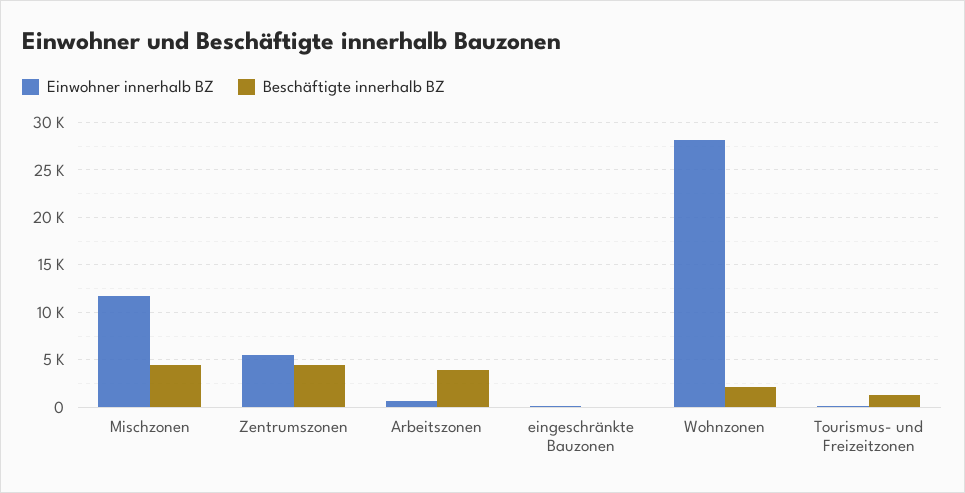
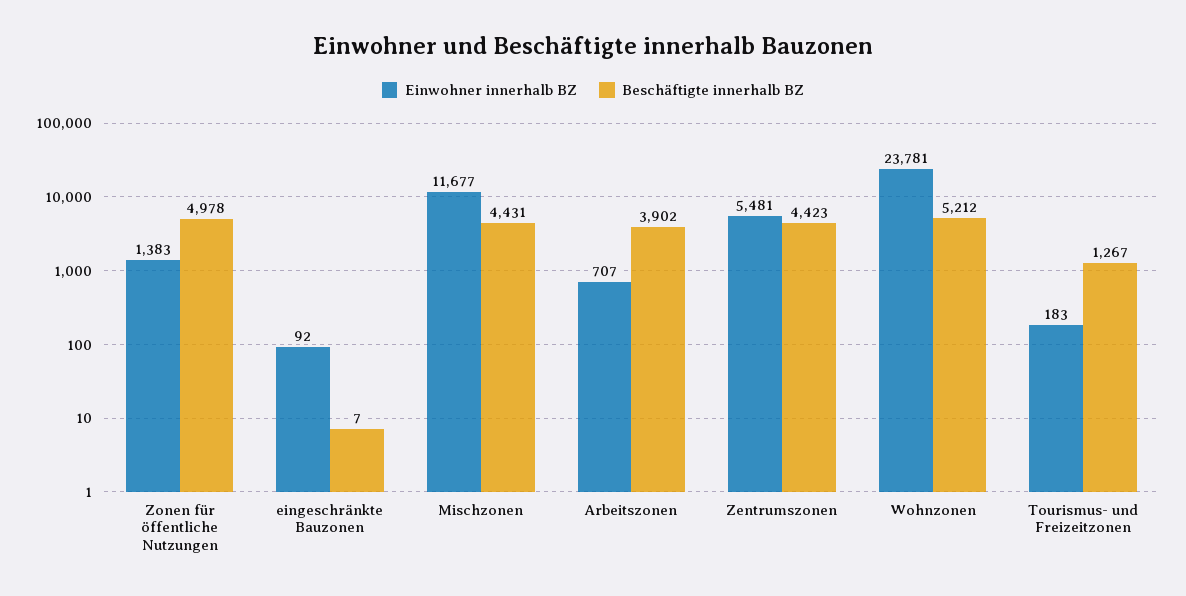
  {
    "Einwohner innerhalb BZ": {
      "Mischzonen": 11677,
      "Zentrumszonen": 5481,
      "Arbeitszonen": 707,
      "eingeschränkte Bauzonen": 92,
-     "Wohnzonen": 28000,
+     "Wohnzonen": 23781,
-     "Tourismus- und Freizeitzonen": 183
+     "Tourismus- und Freizeitzonen": 183,
+     "Zonen für öffentliche Nutzungen": 1383
    },
    "Beschäftigte innerhalb BZ": {
      "Mischzonen": 4431,
      "Zentrumszonen": 4423,
      "Arbeitszonen": 3902,
      "eingeschränkte Bauzonen": 7,
-     "Wohnzonen": 2000,
+     "Wohnzonen": 5212,
-     "Tourismus- und Freizeitzonen": 1267
+     "Tourismus- und Freizeitzonen": 1267,
+     "Zonen für öffentliche Nutzungen": 4978
    }
  }

